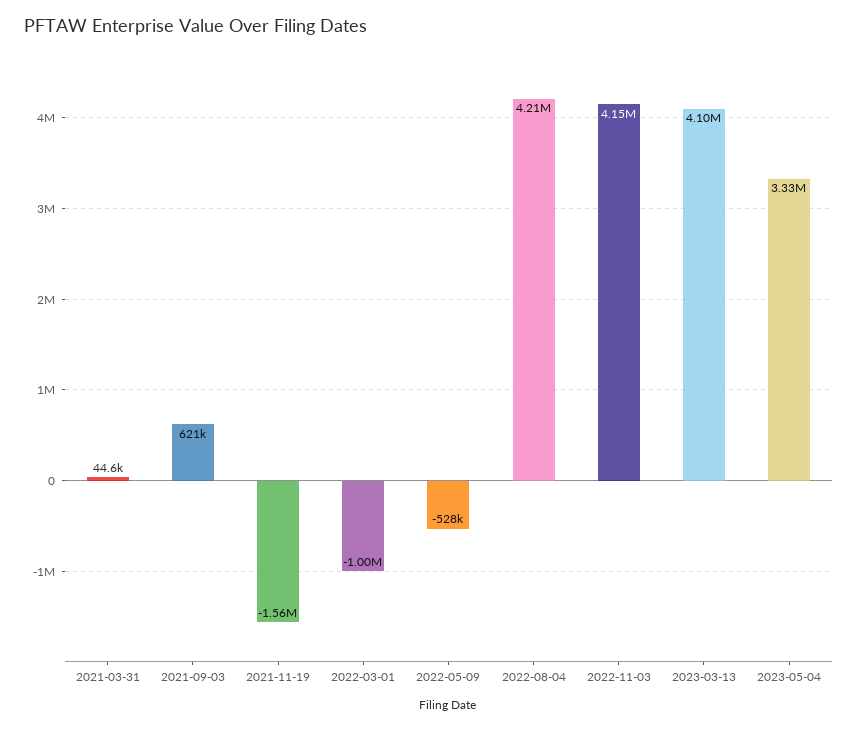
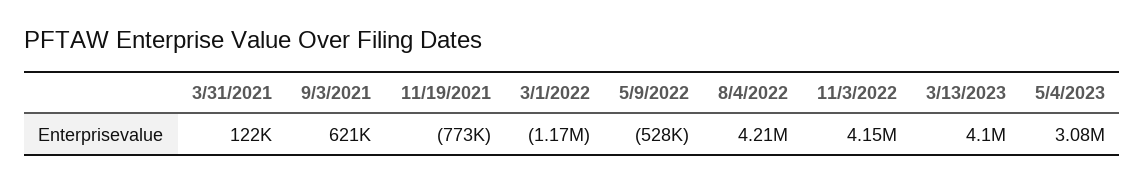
  {
-   "2021-03-31": 44600,
+   "2021-03-31": 122000,
    "2021-09-03": 621000,
-   "2021-11-19": -1560000,
+   "2021-11-19": -773000,
-   "2022-03-01": -1000000,
+   "2022-03-01": -1170000,
    "2022-05-09": -528000,
    "2022-08-04": 4210000,
    "2022-11-03": 4150000,
    "2023-03-13": 4100000,
-   "2023-05-04": 3330000
+   "2023-05-04": 3080000
  }

